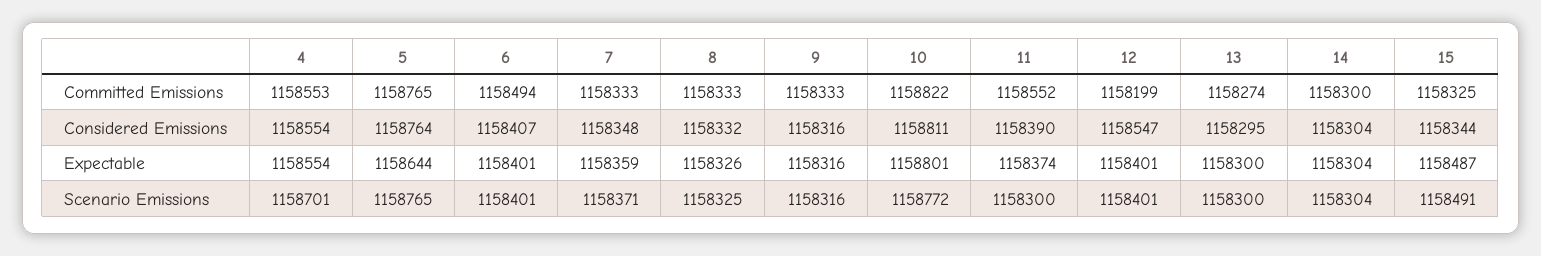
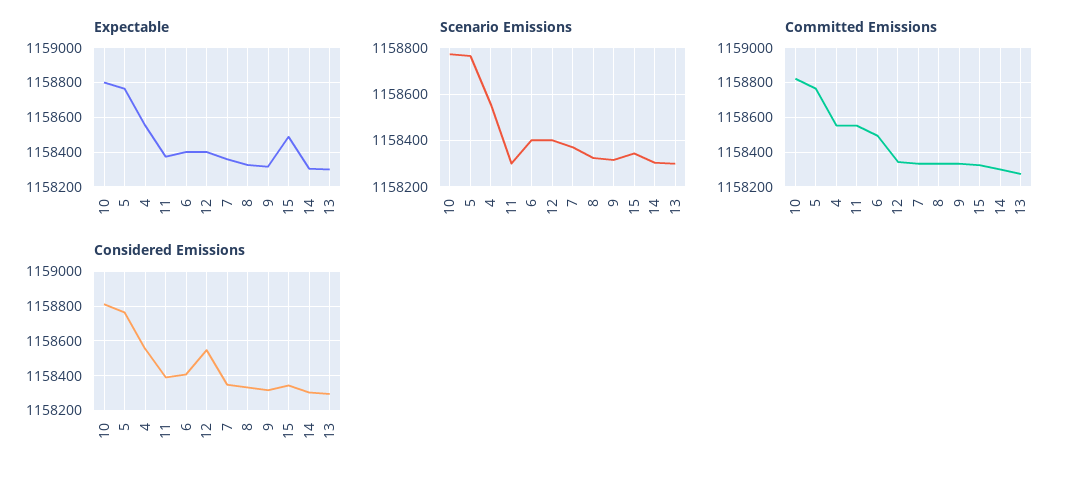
  {
    "Committed Emissions": {
      "4": 1158553,
      "5": 1158765,
      "6": 1158494,
      "7": 1158333,
      "8": 1158333,
      "9": 1158333,
      "10": 1158822,
      "11": 1158552,
-     "12": 1158199,
+     "12": 1158350,
      "13": 1158274,
      "14": 1158300,
      "15": 1158325
    },
    "Considered Emissions": {
      "4": 1158554,
      "5": 1158764,
      "6": 1158407,
      "7": 1158348,
      "8": 1158332,
      "9": 1158316,
      "10": 1158811,
      "11": 1158390,
      "12": 1158547,
      "13": 1158295,
      "14": 1158304,
      "15": 1158344
    },
    "Expectable": {
      "4": 1158554,
-     "5": 1158644,
+     "5": 1158750,
      "6": 1158401,
      "7": 1158359,
      "8": 1158326,
      "9": 1158316,
      "10": 1158801,
      "11": 1158374,
      "12": 1158401,
      "13": 1158300,
      "14": 1158304,
      "15": 1158487
    },
    "Scenario Emissions": {
-     "4": 1158701,
+     "4": 1158550,
      "5": 1158765,
      "6": 1158401,
      "7": 1158371,
      "8": 1158325,
      "9": 1158316,
      "10": 1158772,
      "11": 1158300,
      "12": 1158401,
      "13": 1158300,
      "14": 1158304,
-     "15": 1158491
+     "15": 1158350
    }
  }

